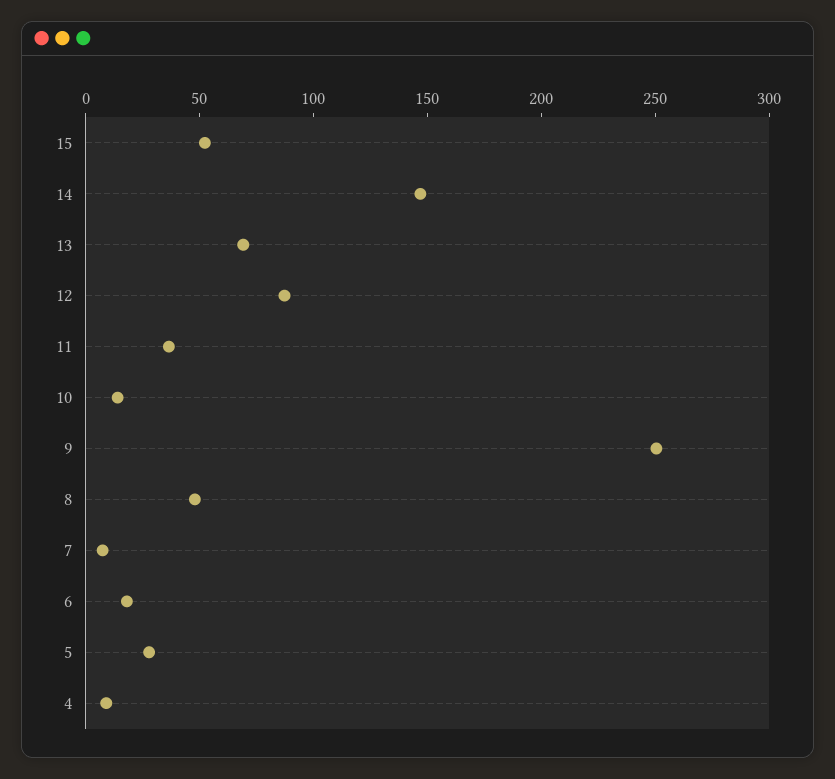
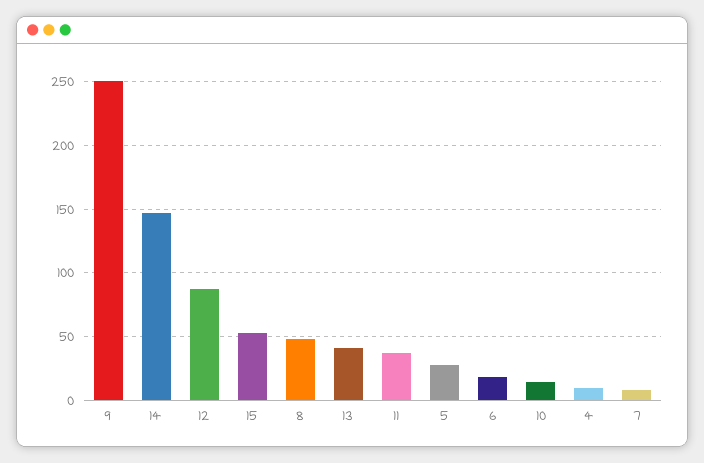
  {
    "15": 50,
    "14": 145,
-   "13": 70,
+   "13": 40,
    "12": 85,
    "11": 35,
    "10": 15,
    "9": 250,
    "8": 50,
    "7": 10,
    "6": 20,
    "5": 30,
    "4": 10
  }

